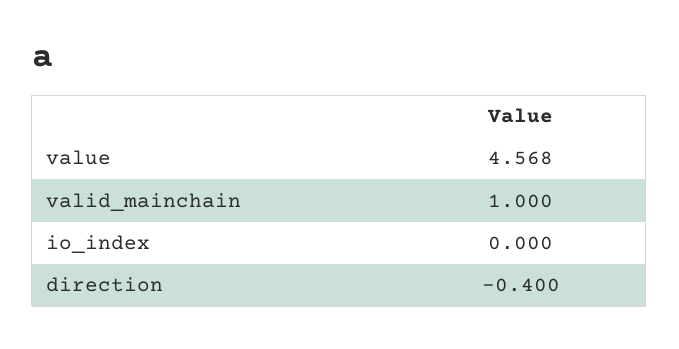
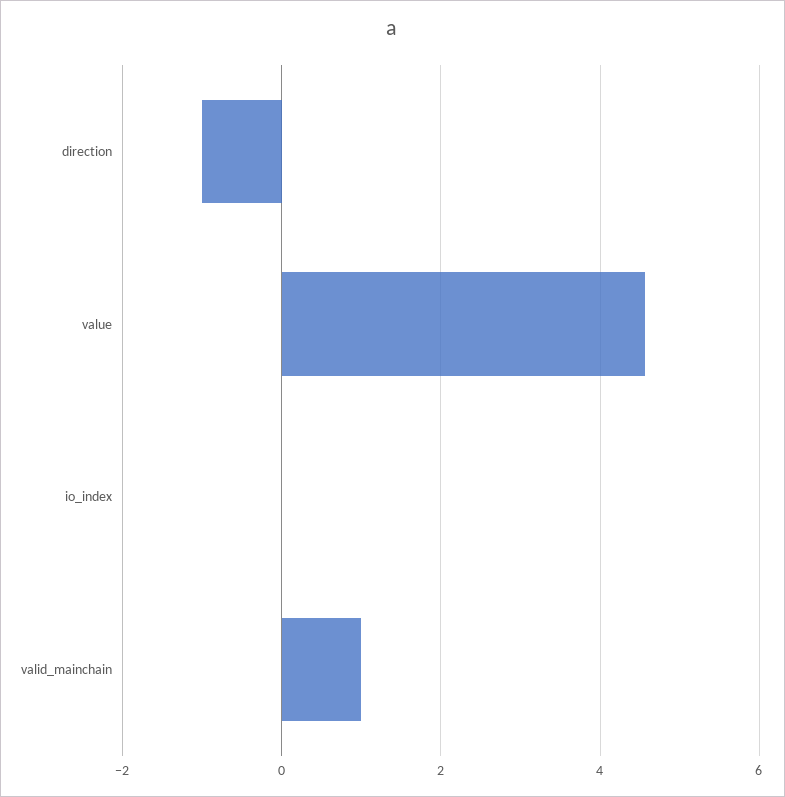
  {
    "value": 4.568,
    "valid_mainchain": 1,
    "io_index": 0,
-   "direction": -0.4
+   "direction": -1
  }

